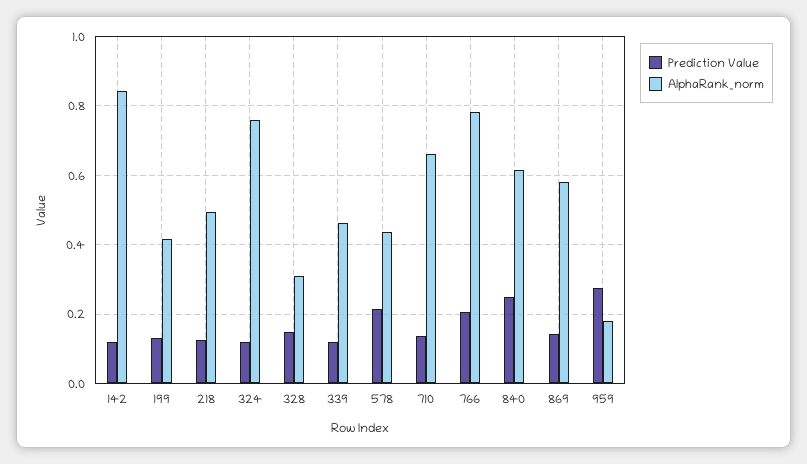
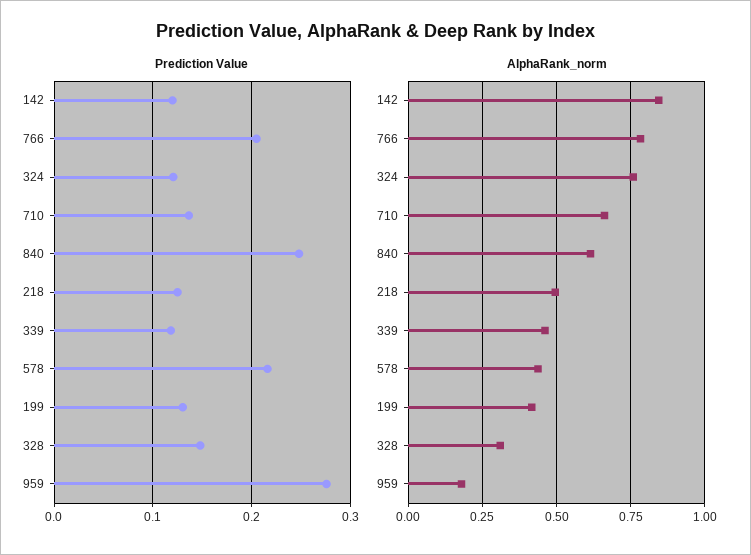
  {
    "Prediction Value": {
      "142": 0.12,
      "199": 0.13,
      "218": 0.13,
      "324": 0.12,
      "328": 0.15,
      "339": 0.12,
      "578": 0.22,
      "710": 0.14,
      "766": 0.2,
      "840": 0.25,
-     "869": 0.14,
      "959": 0.28
    },
    "AlphaRank_norm": {
      "142": 0.84,
      "199": 0.42,
      "218": 0.5,
      "324": 0.76,
      "328": 0.32,
      "339": 0.46,
      "578": 0.44,
      "710": 0.66,
      "766": 0.78,
      "840": 0.62,
-     "869": 0.58,
      "959": 0.18
    }
  }

